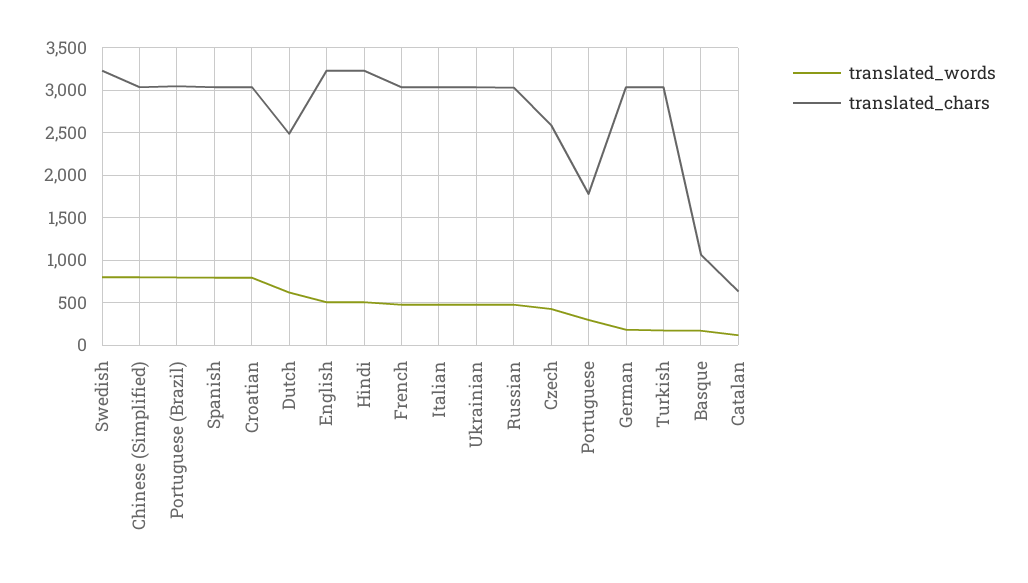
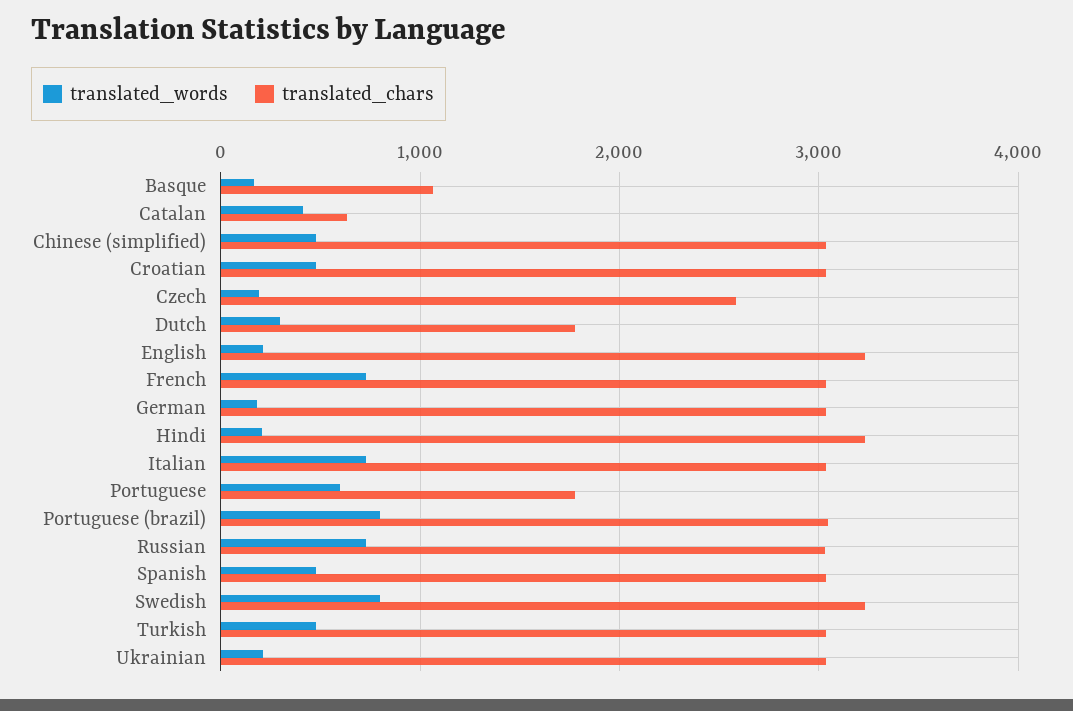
  {
    "translated_words": {
      "Swedish": 800,
-     "Chinese (Simplified)": 800,
+     "Chinese (Simplified)": 500,
      "Portuguese (Brazil)": 800,
-     "Spanish": 800,
+     "Spanish": 500,
-     "Croatian": 800,
+     "Croatian": 500,
-     "Dutch": 600,
+     "Dutch": 300,
-     "English": 500,
+     "English": 200,
-     "Hindi": 500,
+     "Hindi": 200,
-     "French": 500,
+     "French": 700,
-     "Italian": 500,
+     "Italian": 700,
-     "Ukrainian": 500,
+     "Ukrainian": 200,
-     "Russian": 500,
+     "Russian": 700,
-     "Czech": 400,
+     "Czech": 200,
-     "Portuguese": 300,
+     "Portuguese": 600,
      "German": 200,
-     "Turkish": 200,
+     "Turkish": 500,
      "Basque": 200,
-     "Catalan": 100
+     "Catalan": 400
    },
    "translated_chars": {
      "Swedish": 3200,
      "Chinese (Simplified)": 3000,
      "Portuguese (Brazil)": 3000,
      "Spanish": 3000,
      "Croatian": 3000,
-     "Dutch": 2500,
+     "Dutch": 1800,
      "English": 3200,
      "Hindi": 3200,
      "French": 3000,
      "Italian": 3000,
      "Ukrainian": 3000,
      "Russian": 3000,
      "Czech": 2600,
      "Portuguese": 1800,
      "German": 3000,
      "Turkish": 3000,
      "Basque": 1100,
      "Catalan": 600
    }
  }

